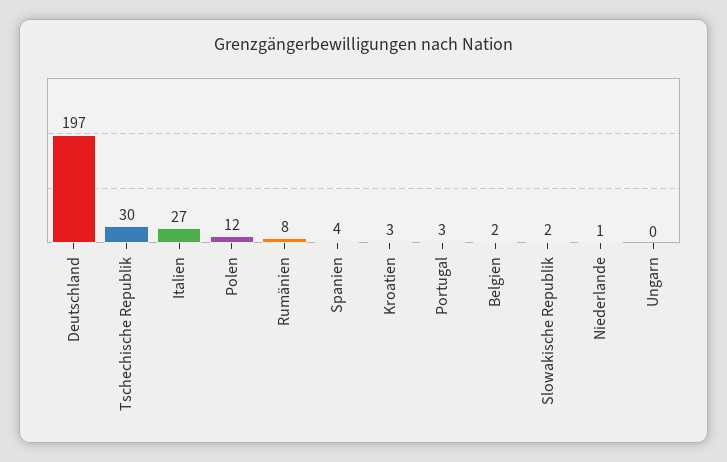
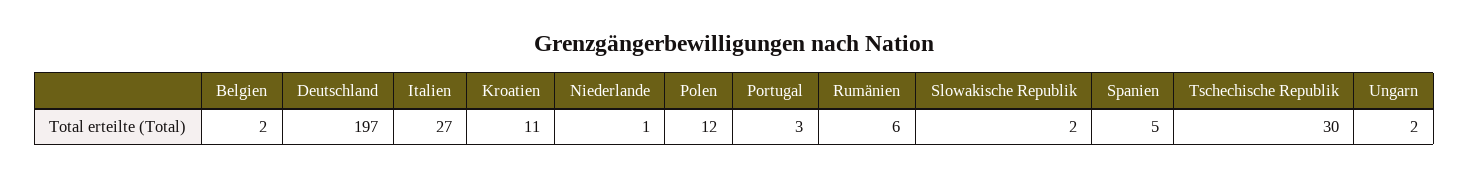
  {
    "Deutschland": 197,
    "Tschechische Republik": 30,
    "Italien": 27,
    "Polen": 12,
-   "Rumänien": 8,
+   "Rumänien": 6,
-   "Spanien": 4,
+   "Spanien": 5,
-   "Kroatien": 3,
+   "Kroatien": 11,
    "Portugal": 3,
    "Belgien": 2,
    "Slowakische Republik": 2,
    "Niederlande": 1,
-   "Ungarn": 0
+   "Ungarn": 2
  }

